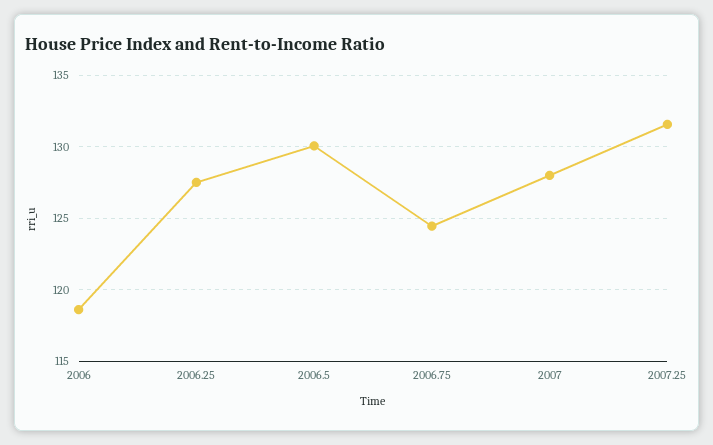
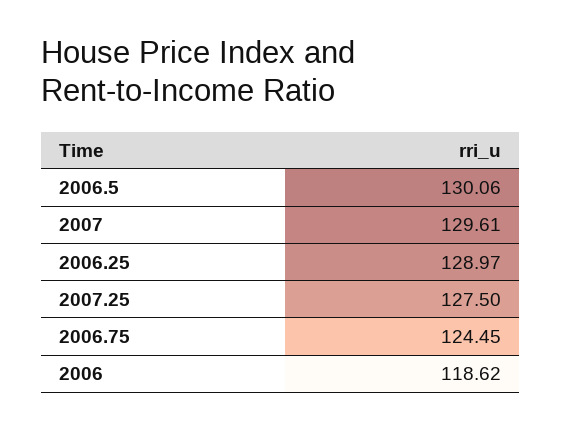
  {
    "2006": 118.62,
-   "2006.25": 127.5,
+   "2006.25": 128.97,
    "2006.5": 130.06,
    "2006.75": 124.45,
-   "2007": 128,
+   "2007": 129.61,
-   "2007.25": 131.5
+   "2007.25": 127.5
  }

